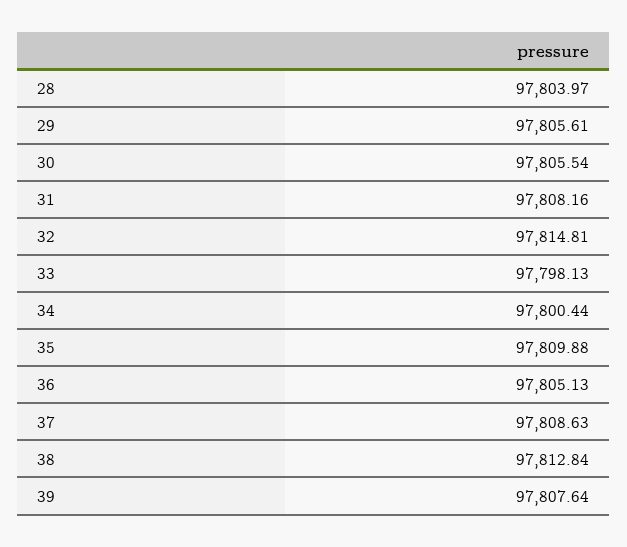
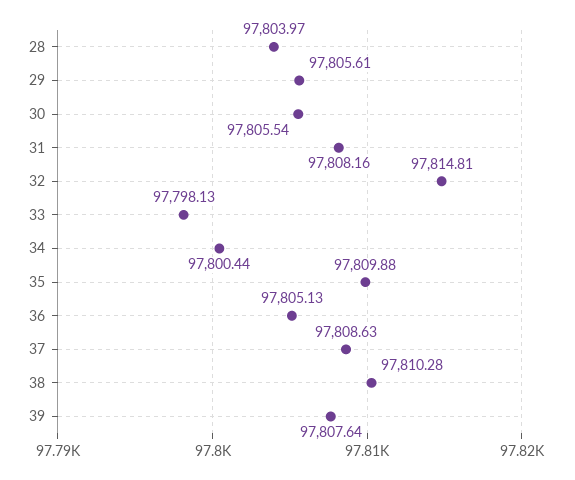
  {
    "28": 97803.97,
    "29": 97805.61,
    "30": 97805.54,
    "31": 97808.16,
    "32": 97814.81,
    "33": 97798.13,
    "34": 97800.44,
    "35": 97809.88,
    "36": 97805.13,
    "37": 97808.63,
-   "38": 97812.84,
+   "38": 97810.28,
    "39": 97807.64
  }

